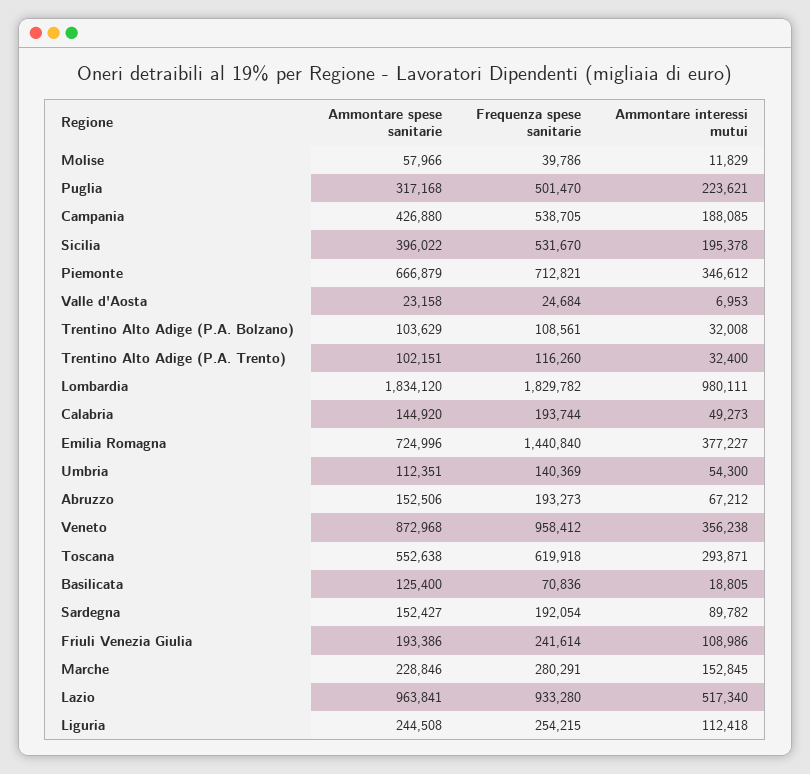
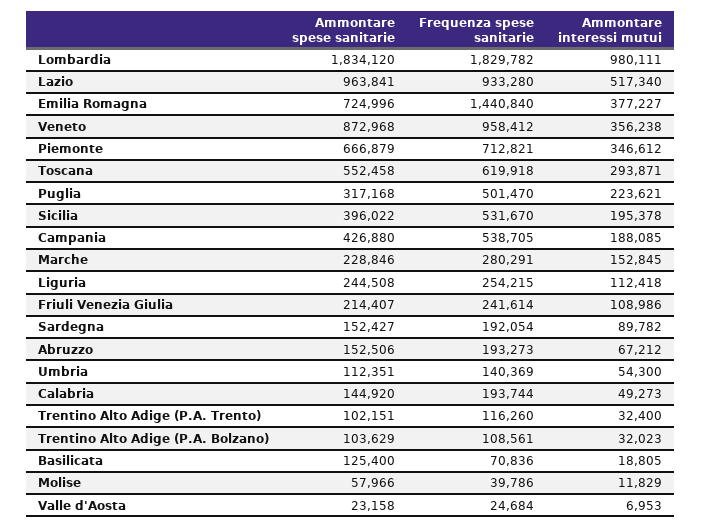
  {
    "Ammontare spese sanitarie": {
      "Molise": 57966,
      "Puglia": 317168,
      "Campania": 426880,
      "Sicilia": 396022,
      "Piemonte": 666879,
      "Valle d'Aosta": 23158,
      "Trentino Alto Adige (P.A. Bolzano)": 103629,
      "Trentino Alto Adige (P.A. Trento)": 102151,
      "Lombardia": 1834120,
      "Calabria": 144920,
      "Emilia Romagna": 724996,
      "Umbria": 112351,
      "Abruzzo": 152506,
      "Veneto": 872968,
-     "Toscana": 552638,
+     "Toscana": 552458,
      "Basilicata": 125400,
      "Sardegna": 152427,
-     "Friuli Venezia Giulia": 193386,
+     "Friuli Venezia Giulia": 214407,
      "Marche": 228846,
      "Lazio": 963841,
      "Liguria": 244508
    },
    "Frequenza spese sanitarie": {
      "Molise": 39786,
      "Puglia": 501470,
      "Campania": 538705,
      "Sicilia": 531670,
      "Piemonte": 712821,
      "Valle d'Aosta": 24684,
      "Trentino Alto Adige (P.A. Bolzano)": 108561,
      "Trentino Alto Adige (P.A. Trento)": 116260,
      "Lombardia": 1829782,
      "Calabria": 193744,
      "Emilia Romagna": 1440840,
      "Umbria": 140369,
      "Abruzzo": 193273,
      "Veneto": 958412,
      "Toscana": 619918,
      "Basilicata": 70836,
      "Sardegna": 192054,
      "Friuli Venezia Giulia": 241614,
      "Marche": 280291,
      "Lazio": 933280,
      "Liguria": 254215
    },
    "Ammontare interessi mutui": {
      "Molise": 11829,
      "Puglia": 223621,
      "Campania": 188085,
      "Sicilia": 195378,
      "Piemonte": 346612,
      "Valle d'Aosta": 6953,
-     "Trentino Alto Adige (P.A. Bolzano)": 32008,
+     "Trentino Alto Adige (P.A. Bolzano)": 32023,
      "Trentino Alto Adige (P.A. Trento)": 32400,
      "Lombardia": 980111,
      "Calabria": 49273,
      "Emilia Romagna": 377227,
      "Umbria": 54300,
      "Abruzzo": 67212,
      "Veneto": 356238,
      "Toscana": 293871,
      "Basilicata": 18805,
      "Sardegna": 89782,
      "Friuli Venezia Giulia": 108986,
      "Marche": 152845,
      "Lazio": 517340,
      "Liguria": 112418
    }
  }

